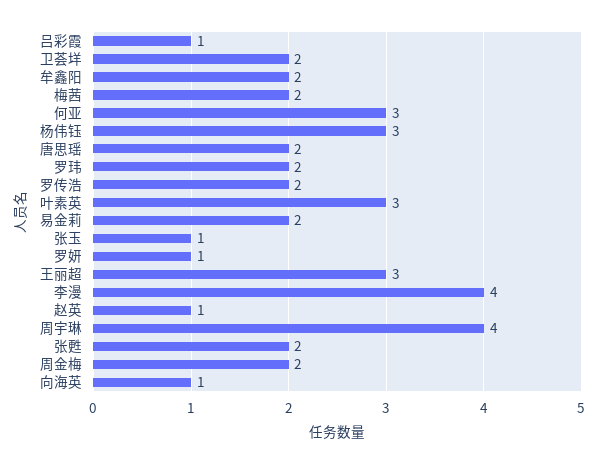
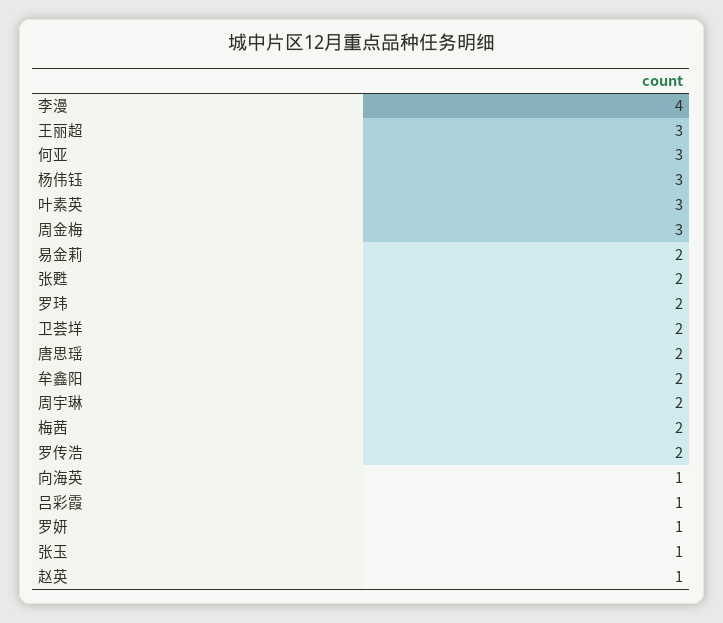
  {
    "吕彩霞": 1,
    "卫荟垟": 2,
    "牟鑫阳": 2,
    "梅茜": 2,
    "何亚": 3,
    "杨伟钰": 3,
    "唐思瑶": 2,
    "罗玮": 2,
    "罗传浩": 2,
    "叶素英": 3,
    "易金莉": 2,
    "张玉": 1,
    "罗妍": 1,
    "王丽超": 3,
    "李漫": 4,
    "赵英": 1,
-   "周宇琳": 4,
+   "周宇琳": 2,
    "张甦": 2,
-   "周金梅": 2,
+   "周金梅": 3,
    "向海英": 1
  }

